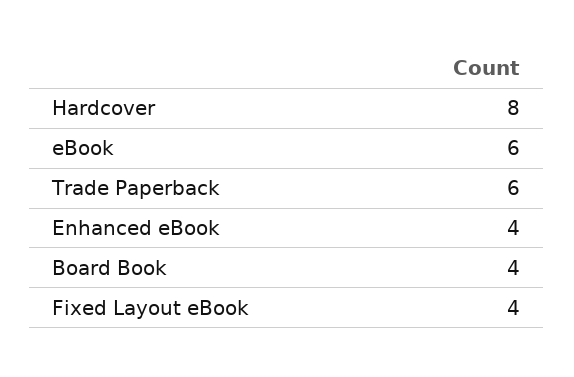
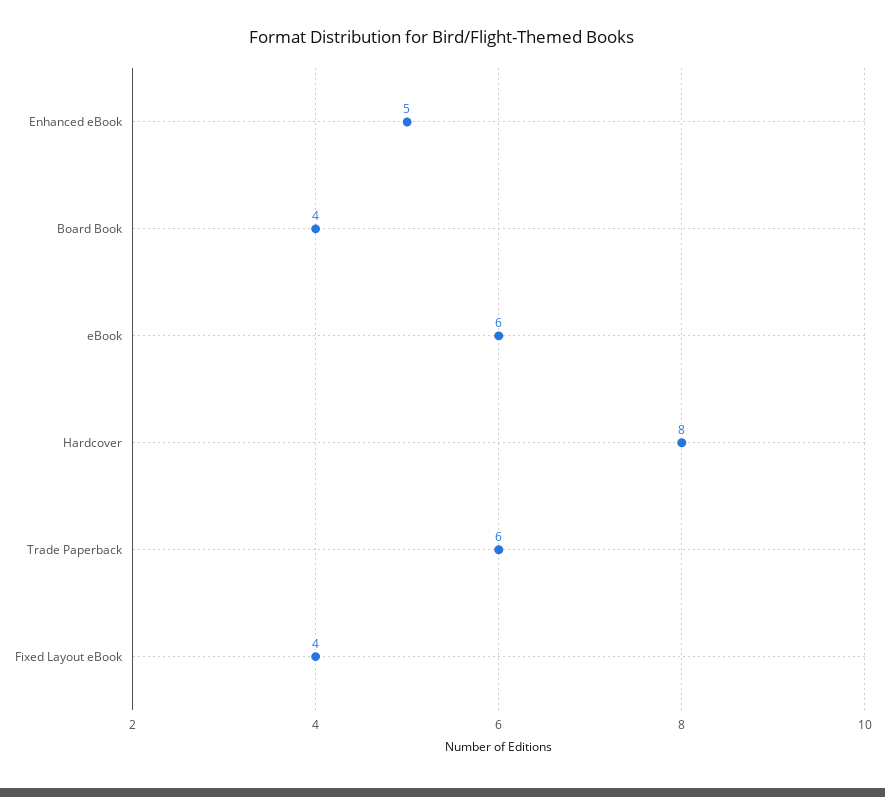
  {
    "Hardcover": 8,
    "eBook": 6,
    "Trade Paperback": 6,
-   "Enhanced eBook": 4,
+   "Enhanced eBook": 5,
    "Board Book": 4,
    "Fixed Layout eBook": 4
  }

